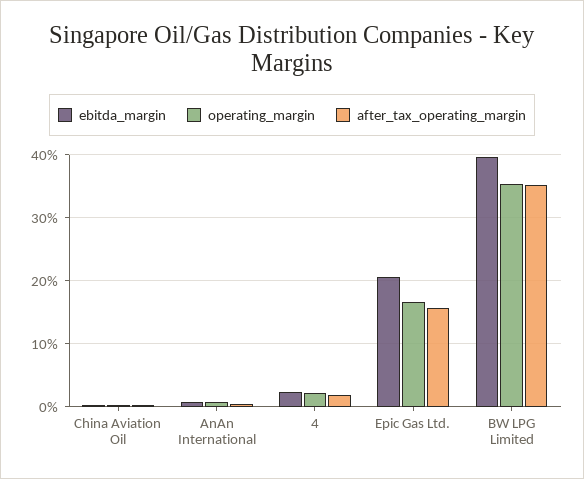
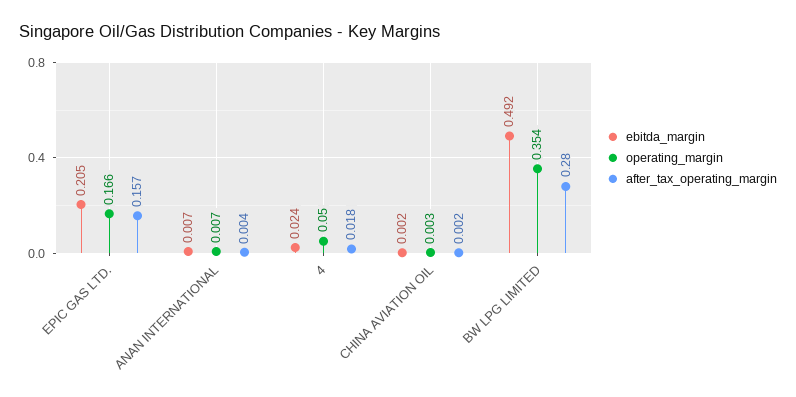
  {
    "ebitda_margin": {
      "China Aviation Oil": 0.002,
      "AnAn International": 0.007,
      "4": 0.024,
      "Epic Gas Ltd.": 0.205,
-     "BW LPG Limited": 0.4
+     "BW LPG Limited": 0.492
    },
    "operating_margin": {
      "China Aviation Oil": 0.003,
      "AnAn International": 0.007,
-     "4": 0.02,
+     "4": 0.05,
      "Epic Gas Ltd.": 0.166,
      "BW LPG Limited": 0.354
    },
    "after_tax_operating_margin": {
      "China Aviation Oil": 0.002,
      "AnAn International": 0.004,
      "4": 0.018,
      "Epic Gas Ltd.": 0.157,
-     "BW LPG Limited": 0.35
+     "BW LPG Limited": 0.28
    }
  }

